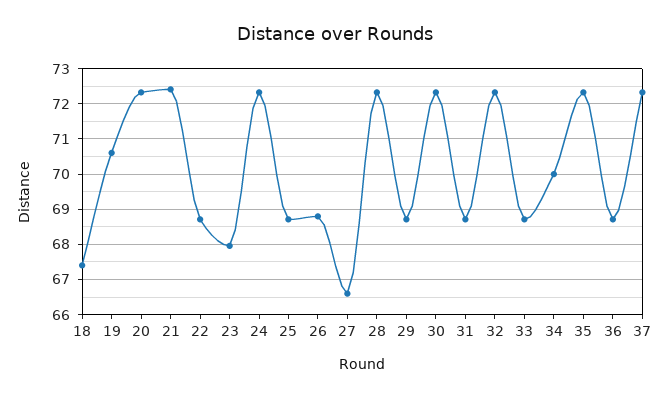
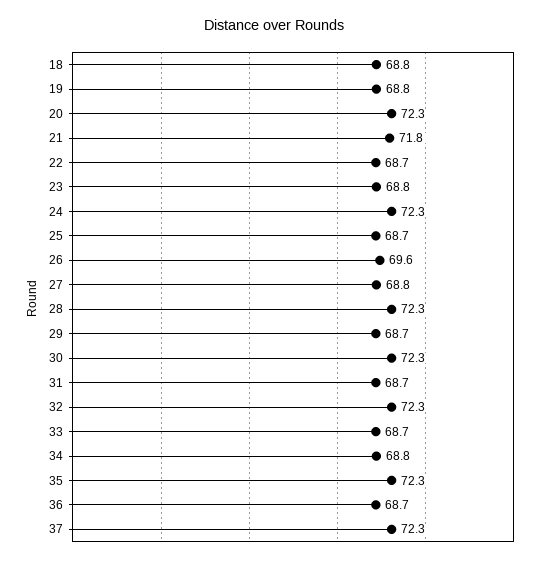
  {
-   "18": 67.4,
+   "18": 68.8,
-   "19": 70.6,
+   "19": 68.8,
    "20": 72.3,
-   "21": 72.4,
+   "21": 71.8,
    "22": 68.7,
-   "23": 68,
+   "23": 68.8,
    "24": 72.3,
    "25": 68.7,
-   "26": 68.8,
+   "26": 69.6,
-   "27": 66.6,
+   "27": 68.8,
    "28": 72.3,
    "29": 68.7,
    "30": 72.3,
    "31": 68.7,
    "32": 72.3,
    "33": 68.7,
-   "34": 70,
+   "34": 68.8,
    "35": 72.3,
    "36": 68.7,
    "37": 72.3
  }

